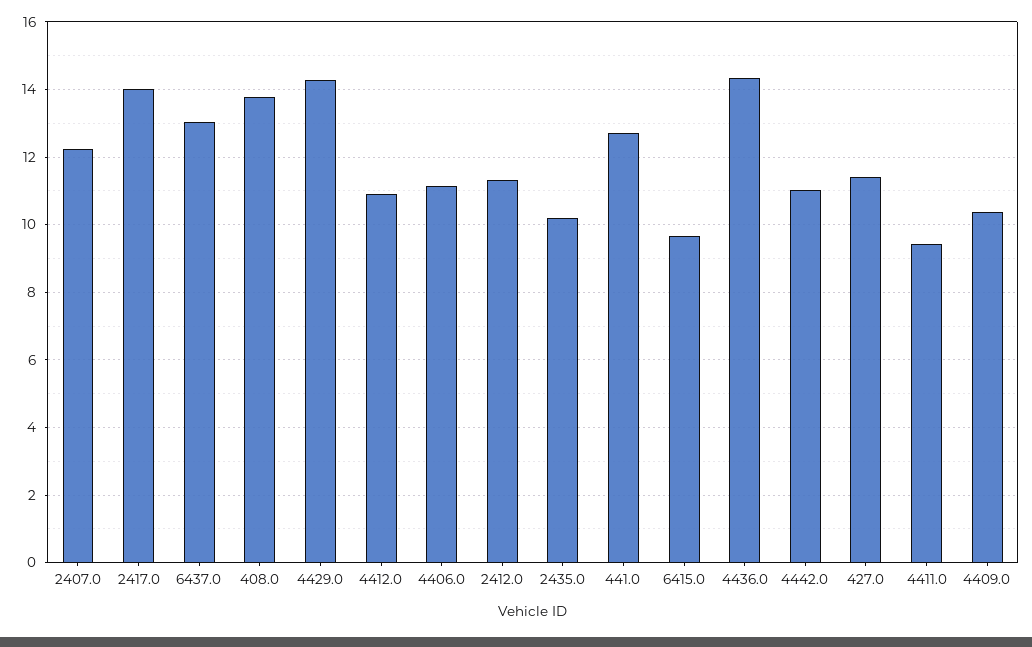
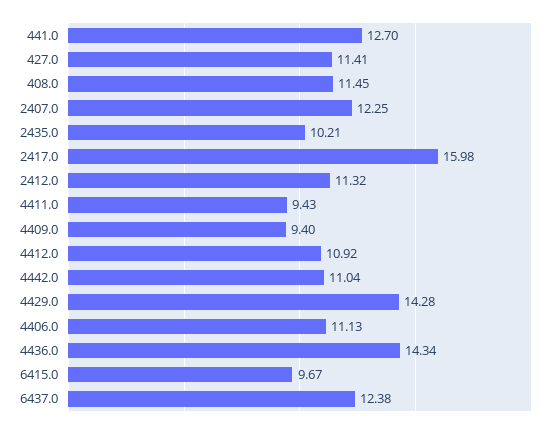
  {
    "2407.0": 12.25,
-   "2417.0": 14,
+   "2417.0": 15.98,
-   "6437.0": 13,
+   "6437.0": 12.38,
-   "408.0": 13.8,
+   "408.0": 11.45,
    "4429.0": 14.28,
    "4412.0": 10.92,
    "4406.0": 11.13,
    "2412.0": 11.32,
    "2435.0": 10.21,
    "441.0": 12.7,
    "6415.0": 9.67,
    "4436.0": 14.34,
    "4442.0": 11.04,
    "427.0": 11.41,
    "4411.0": 9.43,
-   "4409.0": 10.4
+   "4409.0": 9.4
  }

